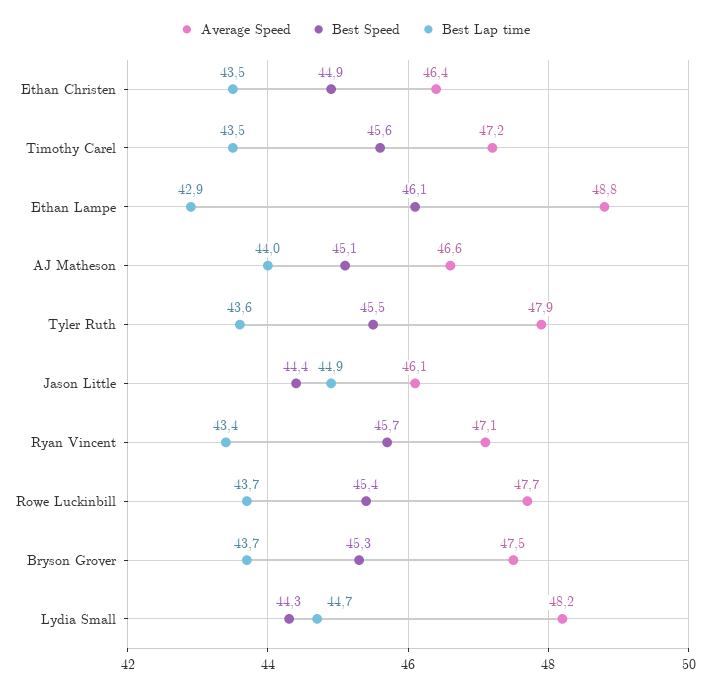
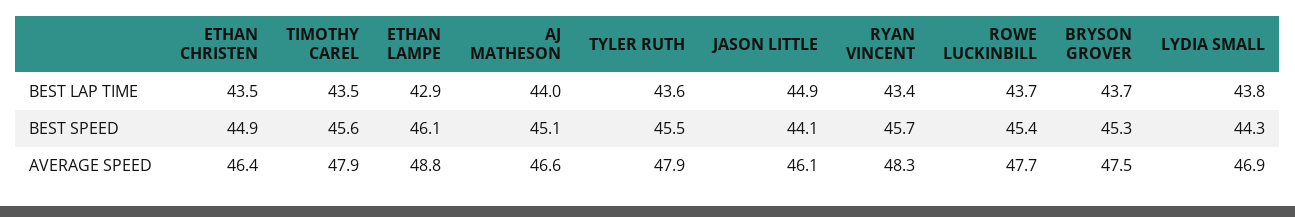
  {
    "Average Speed": {
      "Ethan Christen": 46.4,
-     "Timothy Carel": 47.2,
+     "Timothy Carel": 47.9,
      "Ethan Lampe": 48.8,
      "AJ Matheson": 46.6,
      "Tyler Ruth": 47.9,
      "Jason Little": 46.1,
-     "Ryan Vincent": 47.1,
+     "Ryan Vincent": 48.3,
      "Rowe Luckinbill": 47.7,
      "Bryson Grover": 47.5,
-     "Lydia Small": 48.2
+     "Lydia Small": 46.9
    },
    "Best Speed": {
      "Ethan Christen": 44.9,
      "Timothy Carel": 45.6,
      "Ethan Lampe": 46.1,
      "AJ Matheson": 45.1,
      "Tyler Ruth": 45.5,
-     "Jason Little": 44.4,
+     "Jason Little": 44.1,
      "Ryan Vincent": 45.7,
      "Rowe Luckinbill": 45.4,
      "Bryson Grover": 45.3,
      "Lydia Small": 44.3
    },
    "Best Lap time": {
      "Ethan Christen": 43.5,
      "Timothy Carel": 43.5,
      "Ethan Lampe": 42.9,
      "AJ Matheson": 44,
      "Tyler Ruth": 43.6,
      "Jason Little": 44.9,
      "Ryan Vincent": 43.4,
      "Rowe Luckinbill": 43.7,
      "Bryson Grover": 43.7,
-     "Lydia Small": 44.7
+     "Lydia Small": 43.8
    }
  }

